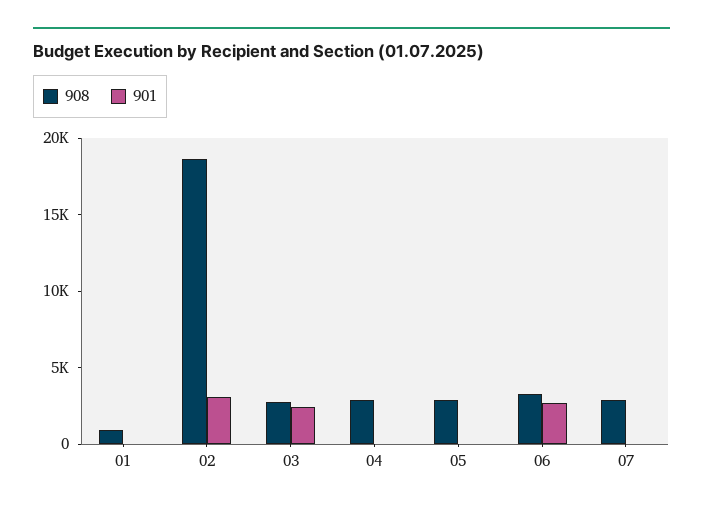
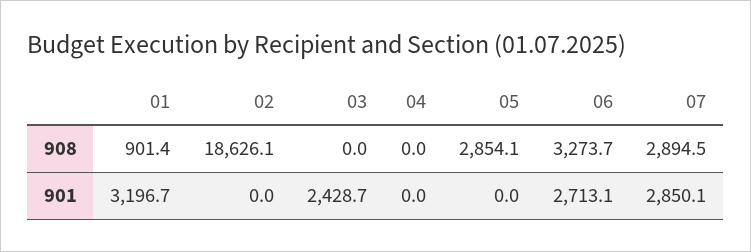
  {
    "908": {
      "01": 901.4,
      "02": 18626.1,
-     "03": 3000,
+     "03": 0,
-     "04": 3000,
+     "04": 0,
      "05": 2854.1,
      "06": 3273.7,
      "07": 2894.5
    },
    "901": {
-     "01": 0,
+     "01": 3196.7,
-     "02": 3000,
+     "02": 0,
      "03": 2428.7,
      "04": 0,
      "05": 0,
      "06": 2713.1,
-     "07": 0
+     "07": 2850.1
    }
  }

